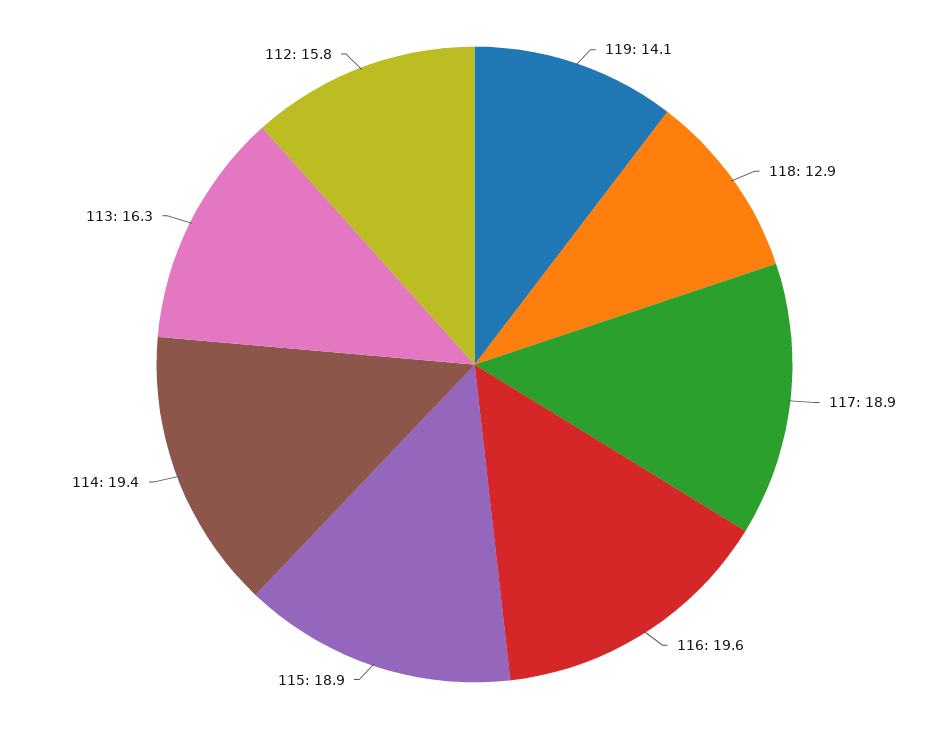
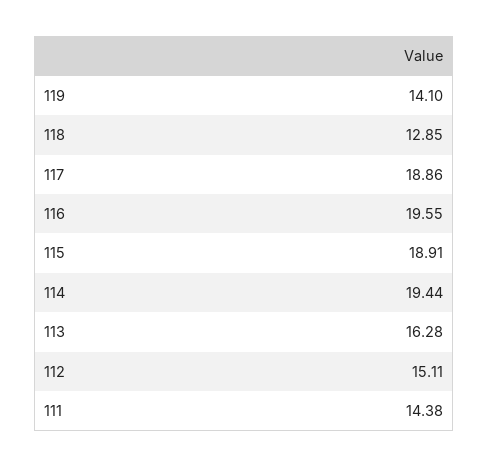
  {
    "119": 14.1,
    "118": 12.85,
    "117": 18.86,
    "116": 19.55,
    "115": 18.91,
    "114": 19.44,
    "113": 16.28,
-   "112": 15.8
+   "112": 15.11,
+   "111": 14.38
  }

